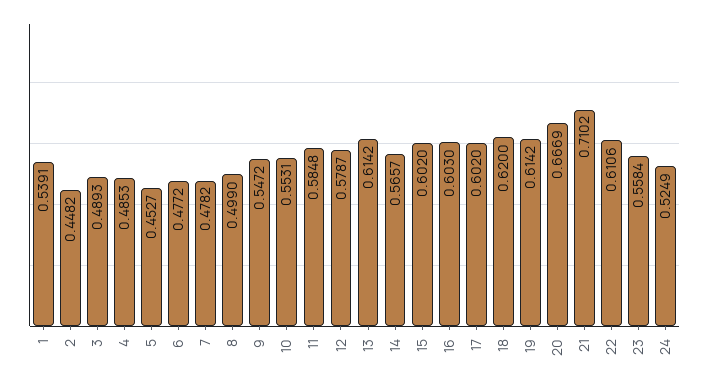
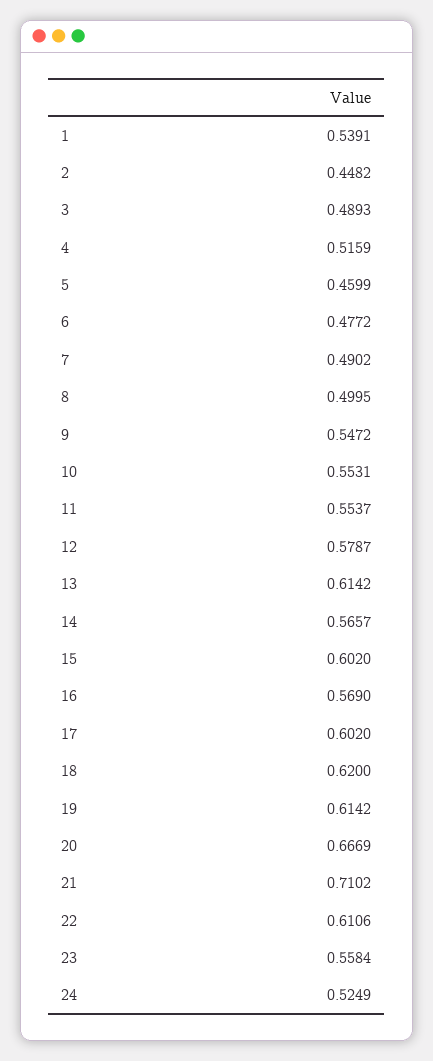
  {
    "1": 0.5391,
    "2": 0.4482,
    "3": 0.4893,
-   "4": 0.4853,
+   "4": 0.5159,
-   "5": 0.4527,
+   "5": 0.4599,
    "6": 0.4772,
-   "7": 0.4782,
+   "7": 0.4902,
-   "8": 0.499,
+   "8": 0.4995,
    "9": 0.5472,
    "10": 0.5531,
-   "11": 0.5848,
+   "11": 0.5537,
    "12": 0.5787,
    "13": 0.6142,
    "14": 0.5657,
    "15": 0.602,
-   "16": 0.603,
+   "16": 0.569,
    "17": 0.602,
    "18": 0.62,
    "19": 0.6142,
    "20": 0.6669,
    "21": 0.7102,
    "22": 0.6106,
    "23": 0.5584,
    "24": 0.5249
  }

